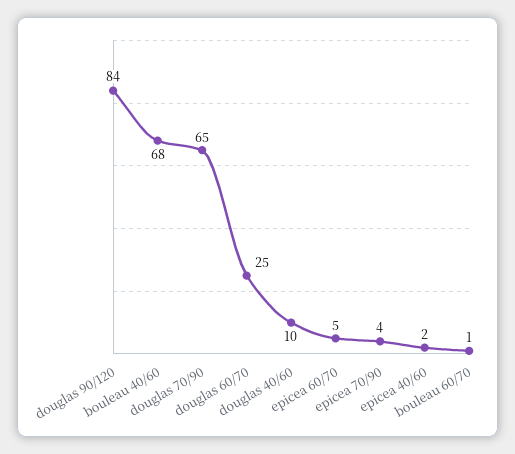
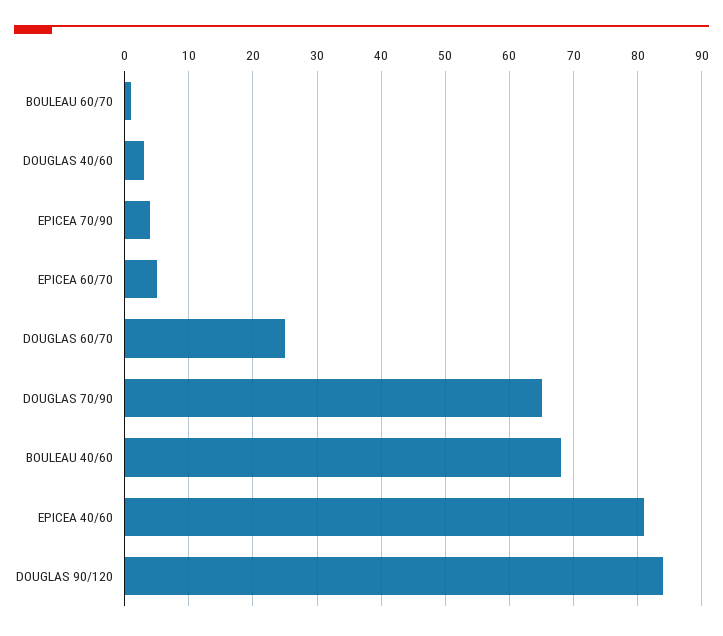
  {
    "douglas 90/120": 84,
    "bouleau 40/60": 68,
    "douglas 70/90": 65,
    "douglas 60/70": 25,
-   "douglas 40/60": 10,
+   "douglas 40/60": 3,
    "epicea 60/70": 5,
    "epicea 70/90": 4,
-   "epicea 40/60": 2,
+   "epicea 40/60": 81,
    "bouleau 60/70": 1
  }

